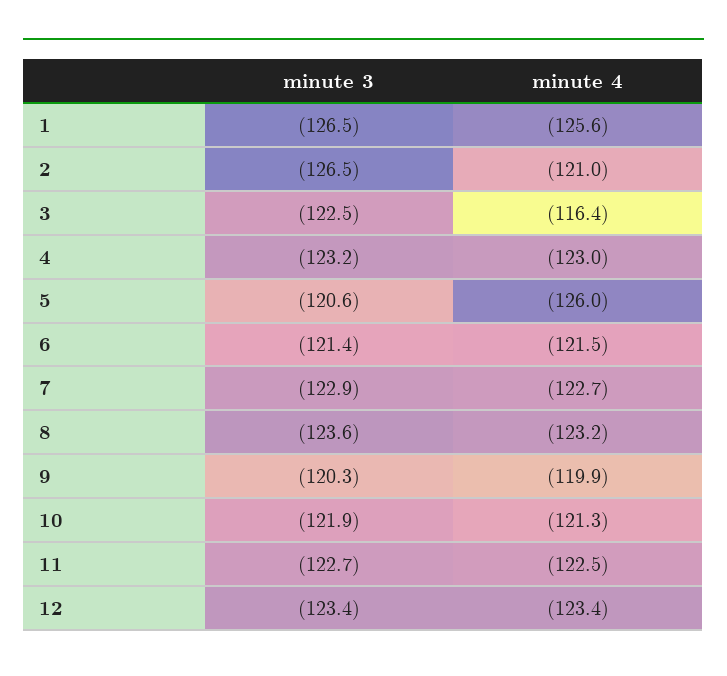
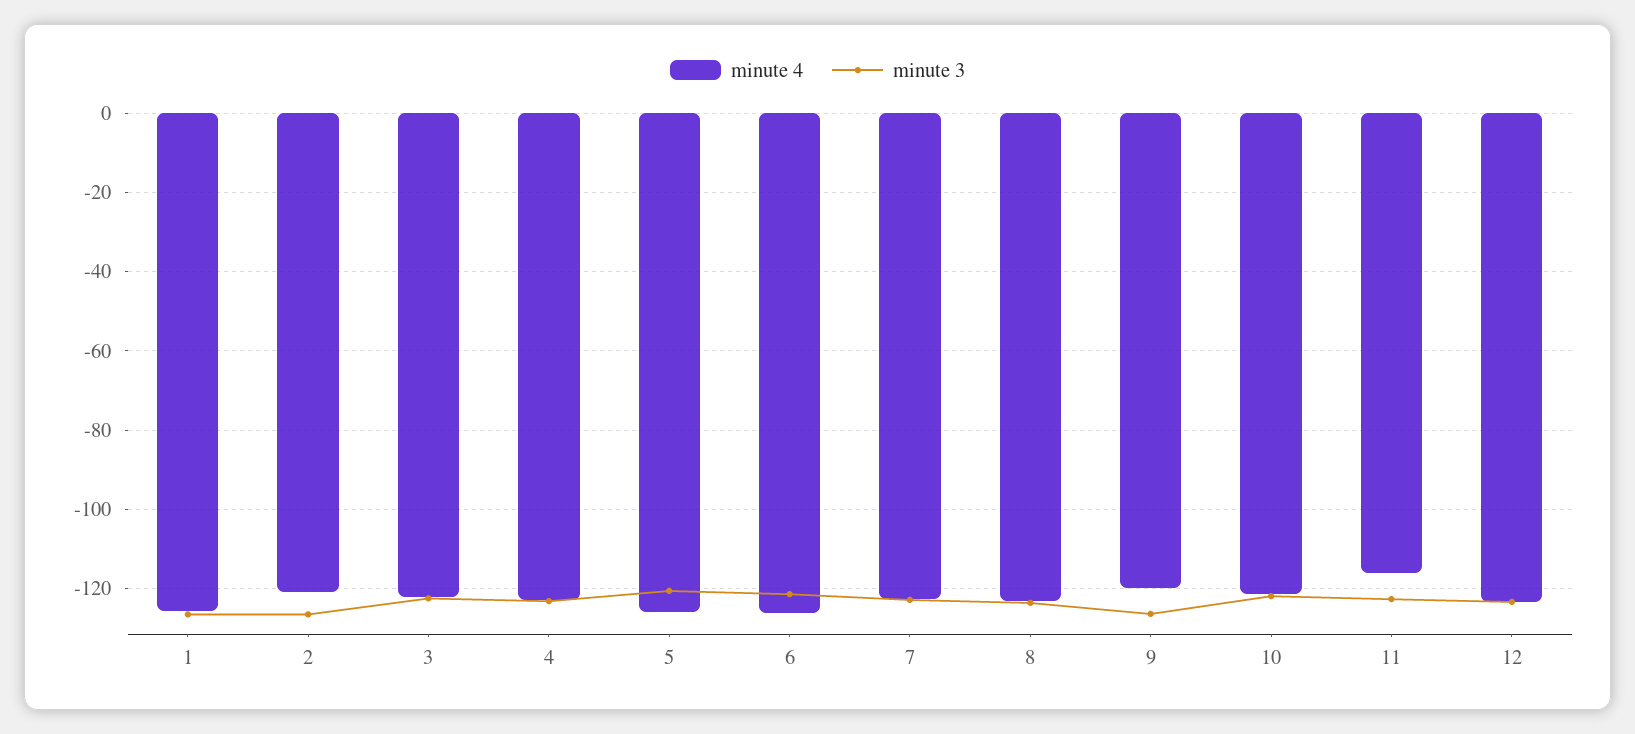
  {
    "minute 3": {
      "1": -126.5,
      "2": -126.5,
      "3": -122.5,
      "4": -123.2,
      "5": -120.6,
      "6": -121.4,
      "7": -122.9,
      "8": -123.6,
-     "9": -120.3,
+     "9": -126,
      "10": -121.9,
      "11": -122.7,
      "12": -123.4
    },
    "minute 4": {
      "1": -125.6,
      "2": -121,
-     "3": -116.4,
+     "3": -122,
      "4": -123,
      "5": -126,
-     "6": -121.5,
+     "6": -126,
      "7": -122.7,
      "8": -123.2,
      "9": -119.9,
      "10": -121.3,
-     "11": -122.5,
+     "11": -116,
      "12": -123.4
    }
  }

